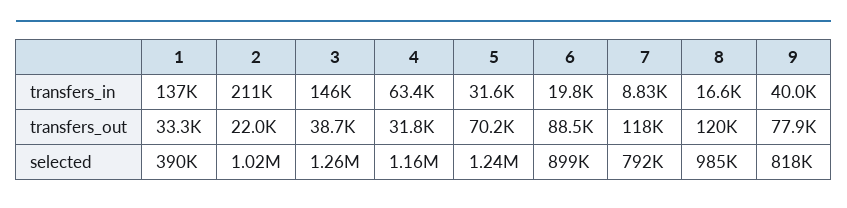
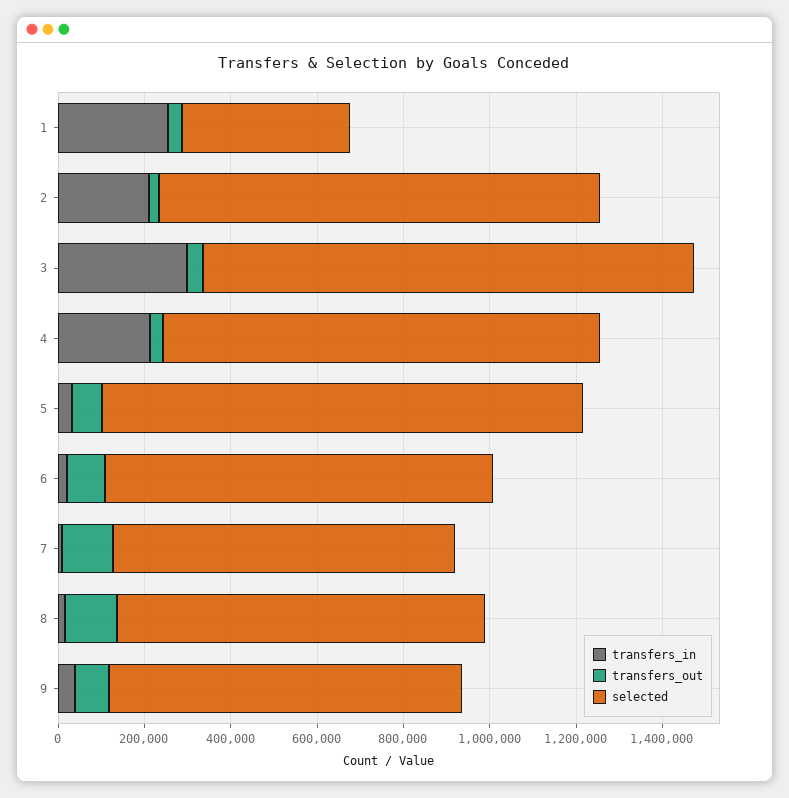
  {
    "transfers_in": {
-     "1": 137000,
+     "1": 250000,
      "2": 211000,
-     "3": 146000,
+     "3": 300000,
-     "4": 63400,
+     "4": 200000,
      "5": 31600,
      "6": 19800,
      "7": 8830,
      "8": 16600,
      "9": 40000
    },
    "transfers_out": {
      "1": 33300,
      "2": 22000,
      "3": 38700,
      "4": 31800,
      "5": 70200,
      "6": 88500,
      "7": 118000,
      "8": 120000,
      "9": 77900
    },
    "selected": {
      "1": 390000,
      "2": 1020000,
-     "3": 1260000,
+     "3": 1150000,
-     "4": 1160000,
+     "4": 1000000,
-     "5": 1240000,
+     "5": 1100000,
      "6": 899000,
      "7": 792000,
-     "8": 985000,
+     "8": 850000,
      "9": 818000
    }
  }

